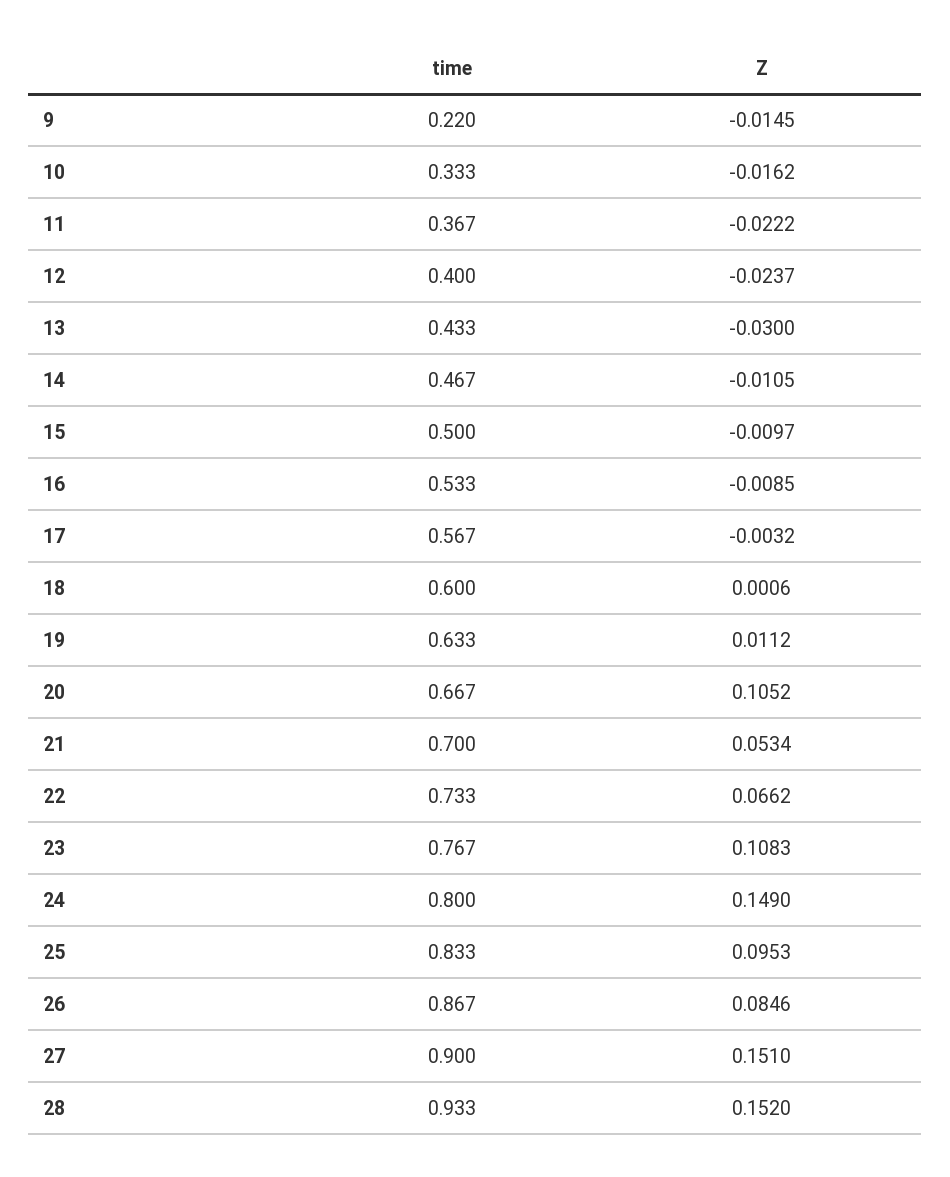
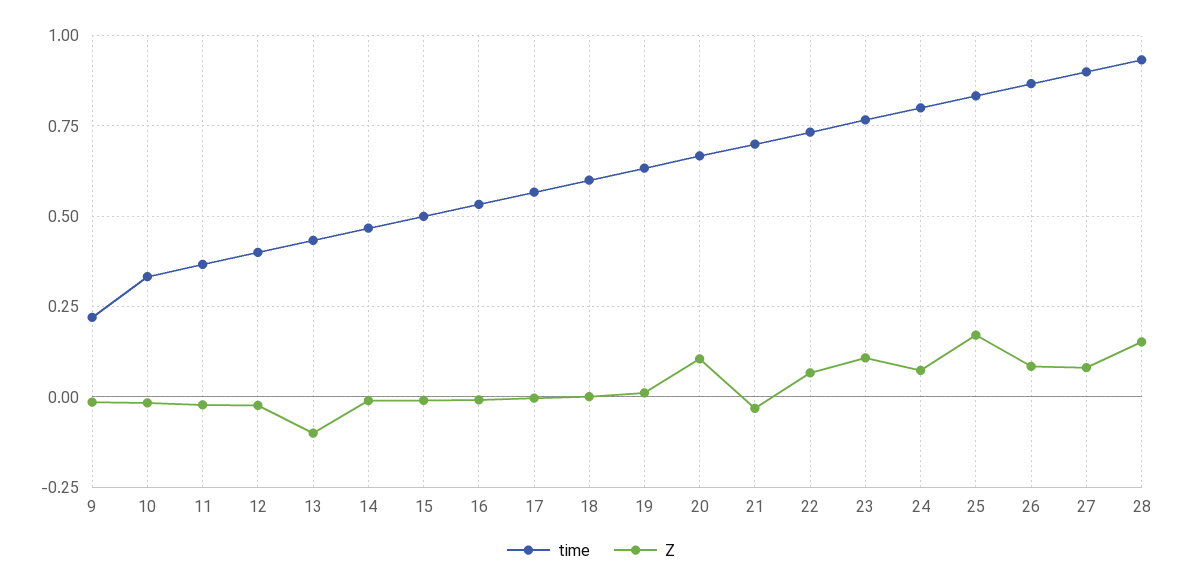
  {
    "time": {
      "9": 0.22,
      "10": 0.333,
      "11": 0.367,
      "12": 0.4,
      "13": 0.433,
      "14": 0.467,
      "15": 0.5,
      "16": 0.533,
      "17": 0.567,
      "18": 0.6,
      "19": 0.633,
      "20": 0.667,
      "21": 0.7,
      "22": 0.733,
      "23": 0.767,
      "24": 0.8,
      "25": 0.833,
      "26": 0.867,
      "27": 0.9,
      "28": 0.933
    },
    "Z": {
      "9": -0.0145,
      "10": -0.0162,
      "11": -0.0222,
      "12": -0.0237,
-     "13": -0.03,
+     "13": -0.1,
      "14": -0.0105,
      "15": -0.0097,
      "16": -0.0085,
      "17": -0.0032,
      "18": 0.0006,
      "19": 0.0112,
      "20": 0.1052,
-     "21": 0.0534,
+     "21": -0.025,
      "22": 0.0662,
      "23": 0.1083,
-     "24": 0.149,
+     "24": 0.075,
-     "25": 0.0953,
+     "25": 0.175,
      "26": 0.0846,
-     "27": 0.151,
+     "27": 0.075,
      "28": 0.152
    }
  }

